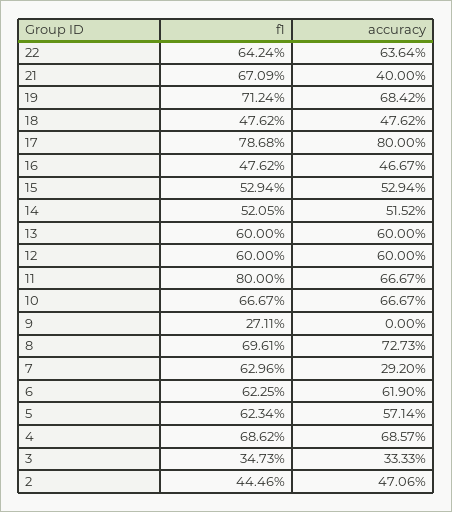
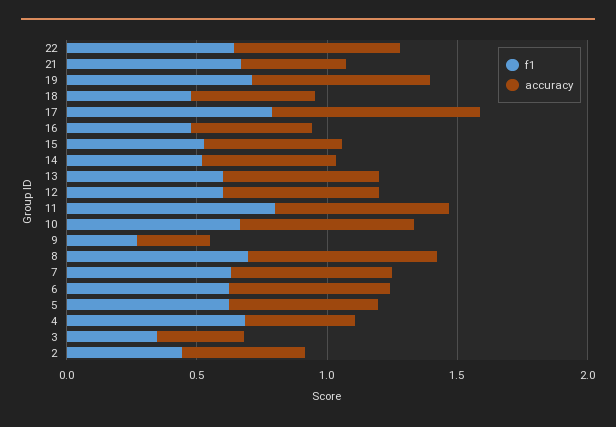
  {
    "f1": {
      "22": 0.6424,
      "21": 0.6709,
      "19": 0.7124,
      "18": 0.4762,
      "17": 0.7868,
      "16": 0.4762,
      "15": 0.5294,
      "14": 0.5205,
      "13": 0.6,
      "12": 0.6,
      "11": 0.8,
      "10": 0.6667,
      "9": 0.2711,
      "8": 0.6961,
      "7": 0.6296,
      "6": 0.6225,
      "5": 0.6234,
      "4": 0.6862,
      "3": 0.3473,
      "2": 0.4446
    },
    "accuracy": {
      "22": 0.6364,
      "21": 0.4,
      "19": 0.6842,
      "18": 0.4762,
      "17": 0.8,
      "16": 0.4667,
      "15": 0.5294,
      "14": 0.5152,
      "13": 0.6,
      "12": 0.6,
      "11": 0.6667,
      "10": 0.6667,
-     "9": 0,
+     "9": 0.3,
      "8": 0.7273,
-     "7": 0.292,
+     "7": 0.6,
      "6": 0.619,
      "5": 0.5714,
-     "4": 0.6857,
+     "4": 0.4,
      "3": 0.3333,
      "2": 0.4706
    }
  }

